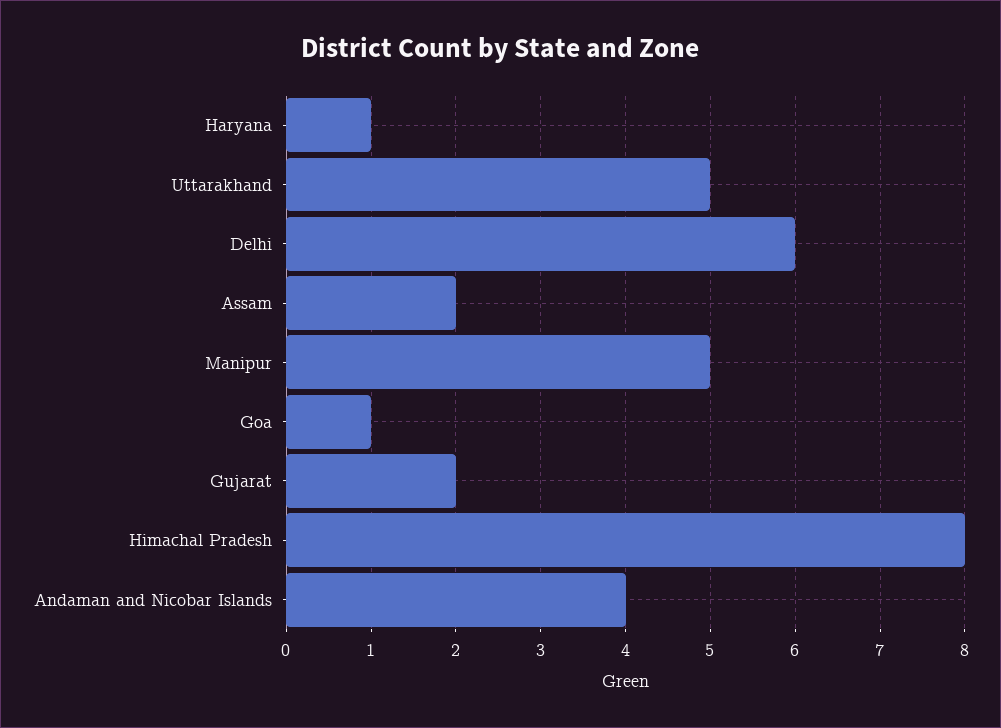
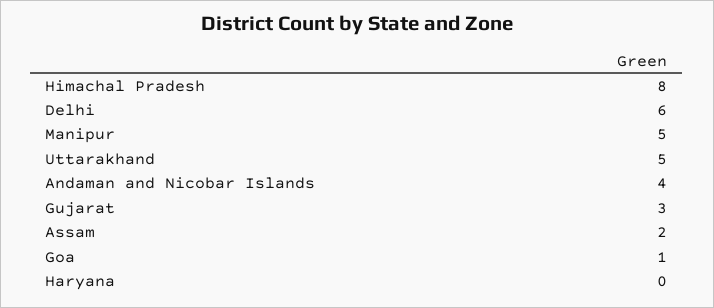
  {
-   "Haryana": 1,
+   "Haryana": 0,
    "Uttarakhand": 5,
    "Delhi": 6,
    "Assam": 2,
    "Manipur": 5,
    "Goa": 1,
-   "Gujarat": 2,
+   "Gujarat": 3,
    "Himachal Pradesh": 8,
    "Andaman and Nicobar Islands": 4
  }

